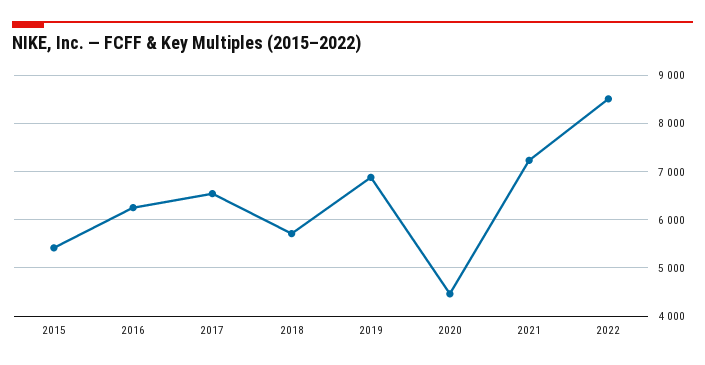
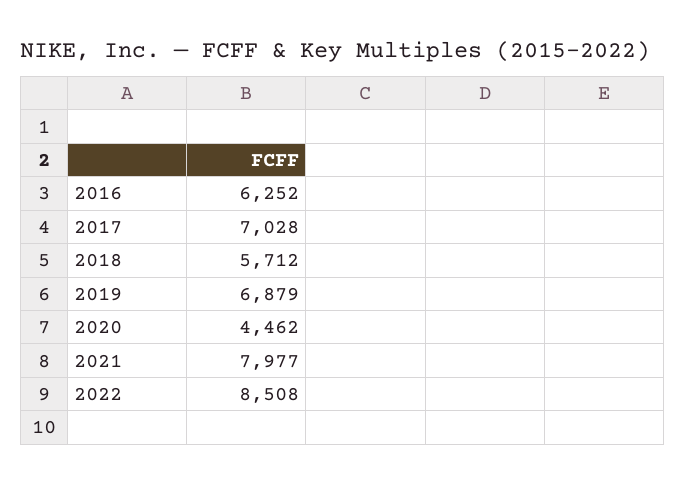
  {
-   "2015": 5400,
    "2016": 6252,
-   "2017": 6600,
+   "2017": 7028,
    "2018": 5712,
    "2019": 6879,
    "2020": 4462,
-   "2021": 7200,
+   "2021": 7977,
    "2022": 8508
  }

